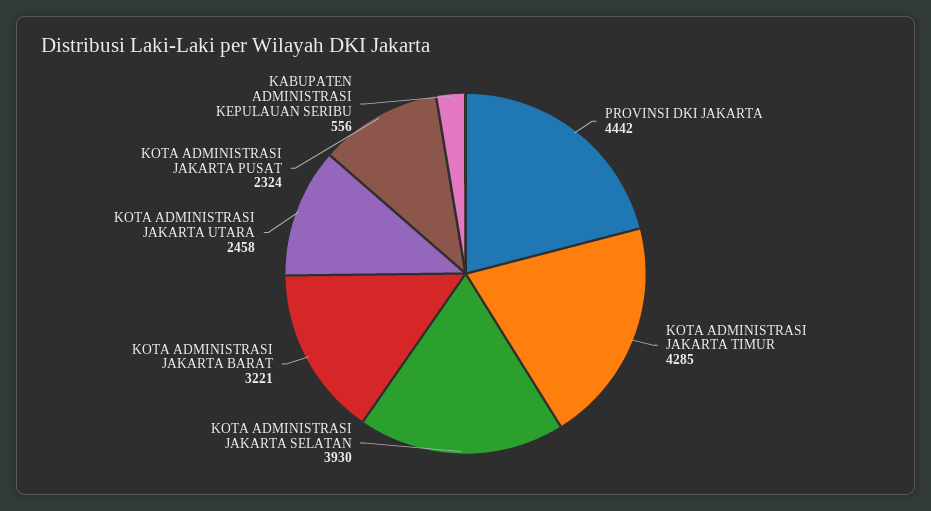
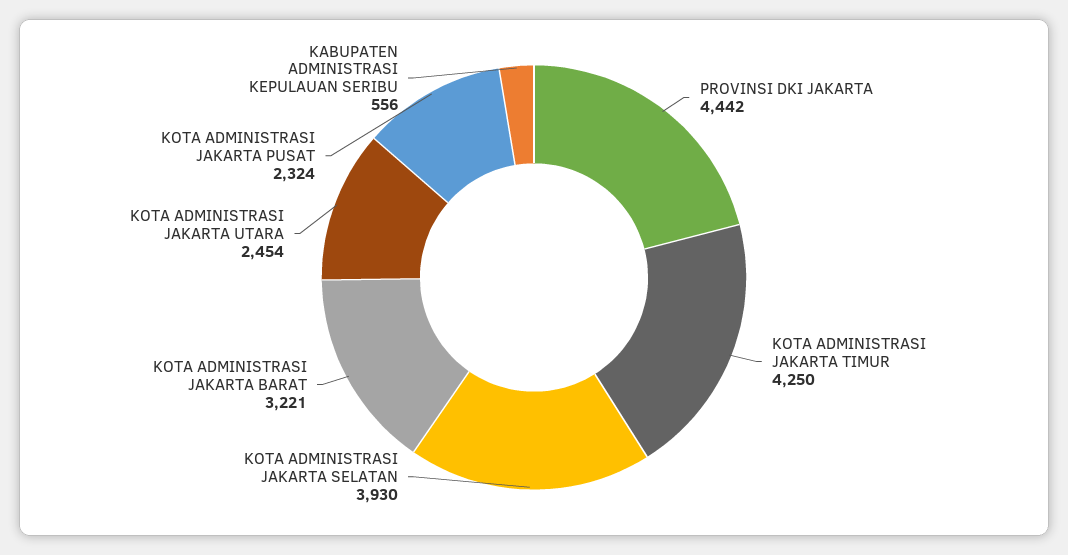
  {
    "PROVINSI DKI JAKARTA": 4442,
-   "KOTA ADMINISTRASI JAKARTA TIMUR": 4285,
+   "KOTA ADMINISTRASI JAKARTA TIMUR": 4250,
    "KOTA ADMINISTRASI JAKARTA SELATAN": 3930,
    "KOTA ADMINISTRASI JAKARTA BARAT": 3221,
-   "KOTA ADMINISTRASI JAKARTA UTARA": 2458,
+   "KOTA ADMINISTRASI JAKARTA UTARA": 2454,
    "KOTA ADMINISTRASI JAKARTA PUSAT": 2324,
    "KABUPATEN ADMINISTRASI KEPULAUAN SERIBU": 556
  }

